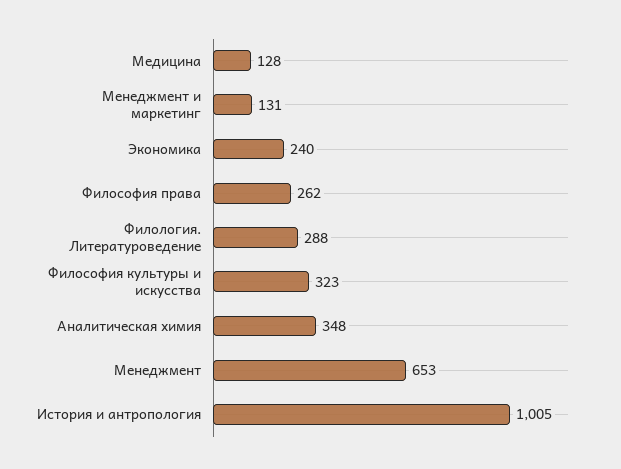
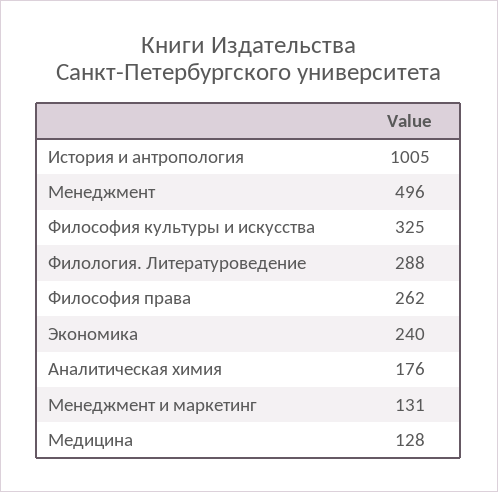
  {
    "Медицина": 128,
    "Менеджмент и маркетинг": 131,
    "Экономика": 240,
    "Философия права": 262,
    "Филология. Литературоведение": 288,
-   "Философия культуры и искусства": 323,
+   "Философия культуры и искусства": 325,
-   "Аналитическая химия": 348,
+   "Аналитическая химия": 176,
-   "Менеджмент": 653,
+   "Менеджмент": 496,
    "История и антропология": 1005
  }

